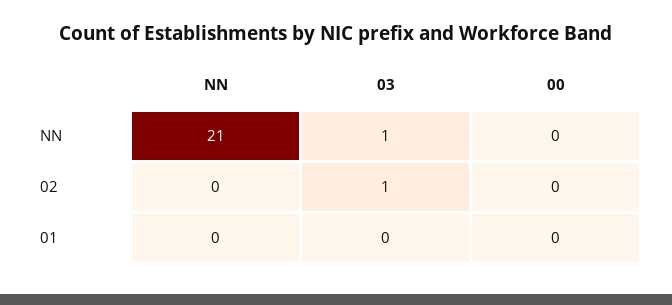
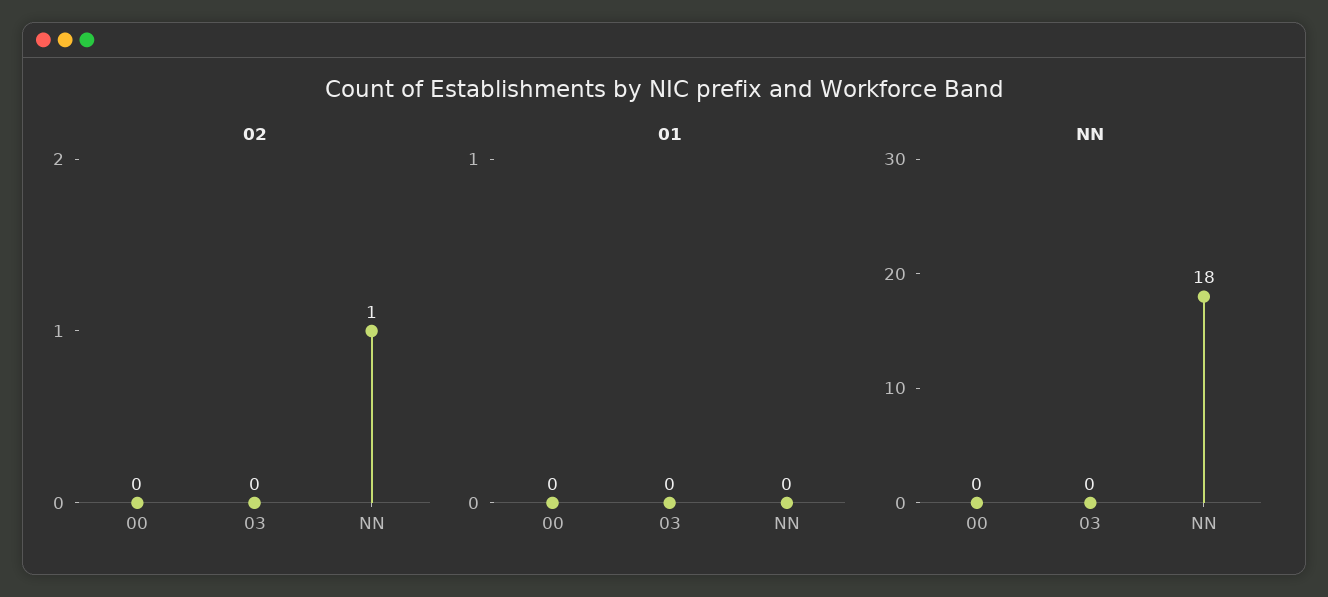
  {
    "NN": {
-     "NN": 21,
+     "NN": 18,
-     "03": 1,
+     "03": 0,
      "00": 0
    },
    "02": {
-     "NN": 0,
+     "NN": 1,
-     "03": 1,
+     "03": 0,
      "00": 0
    },
    "01": {
      "NN": 0,
      "03": 0,
      "00": 0
    }
  }

